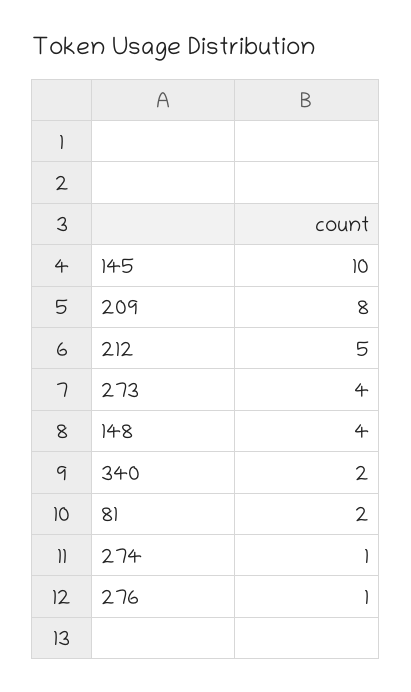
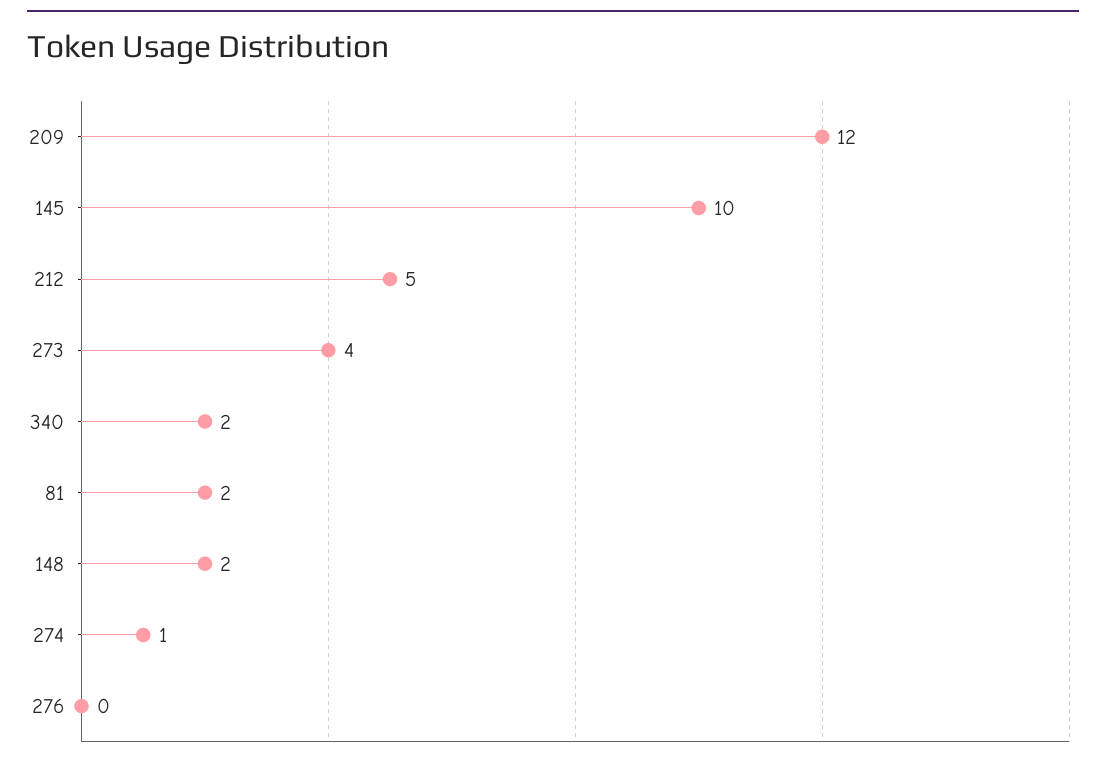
  {
    "145": 10,
-   "209": 8,
+   "209": 12,
    "212": 5,
    "273": 4,
-   "148": 4,
+   "148": 2,
    "340": 2,
    "81": 2,
    "274": 1,
-   "276": 1
+   "276": 0
  }

